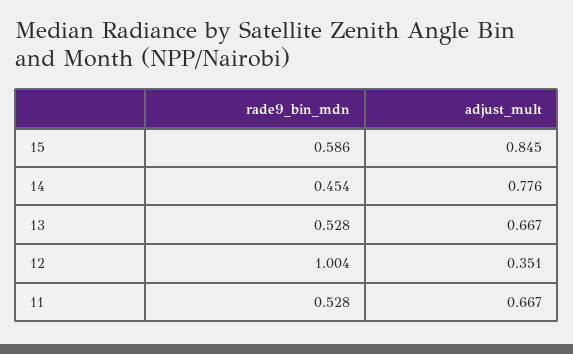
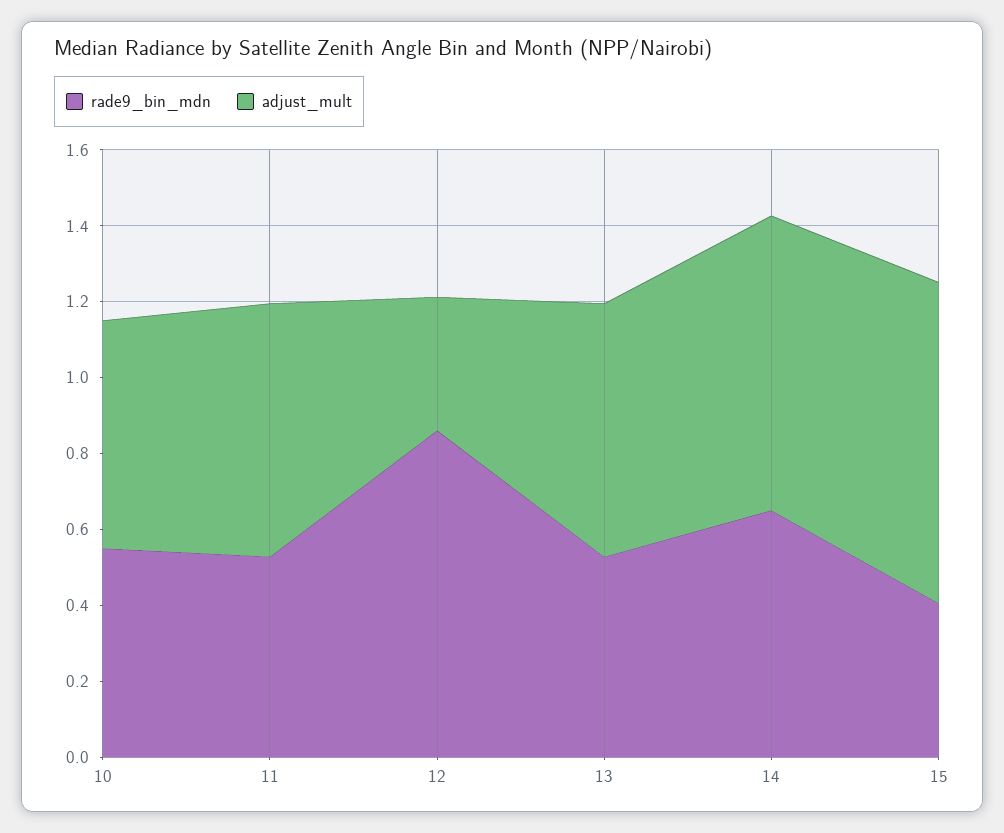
  {
    "rade9_bin_mdn": {
-     "15": 0.586,
+     "15": 0.4,
-     "14": 0.454,
+     "14": 0.65,
      "13": 0.528,
-     "12": 1.004,
+     "12": 0.85,
-     "11": 0.528
+     "11": 0.528,
+     "10": 0.55
    },
    "adjust_mult": {
      "15": 0.845,
      "14": 0.776,
      "13": 0.667,
      "12": 0.351,
-     "11": 0.667
+     "11": 0.667,
+     "10": 0.6
    }
  }

